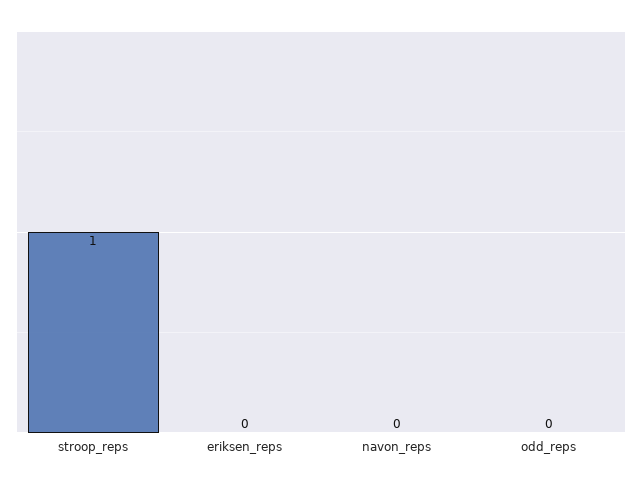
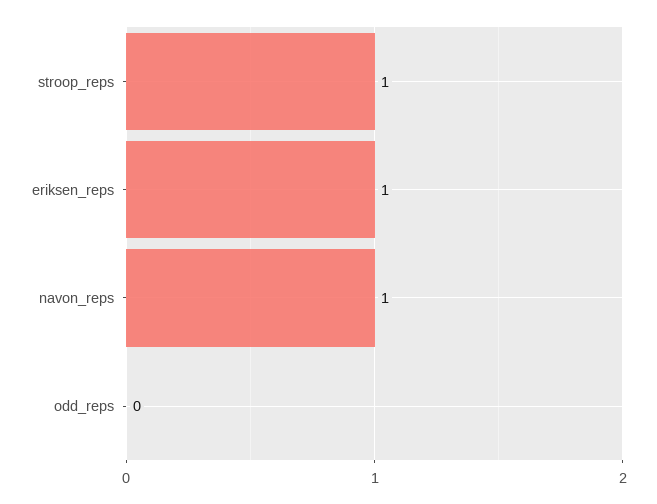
  {
    "stroop_reps": 1,
-   "eriksen_reps": 0,
+   "eriksen_reps": 1,
-   "navon_reps": 0,
+   "navon_reps": 1,
    "odd_reps": 0
  }

